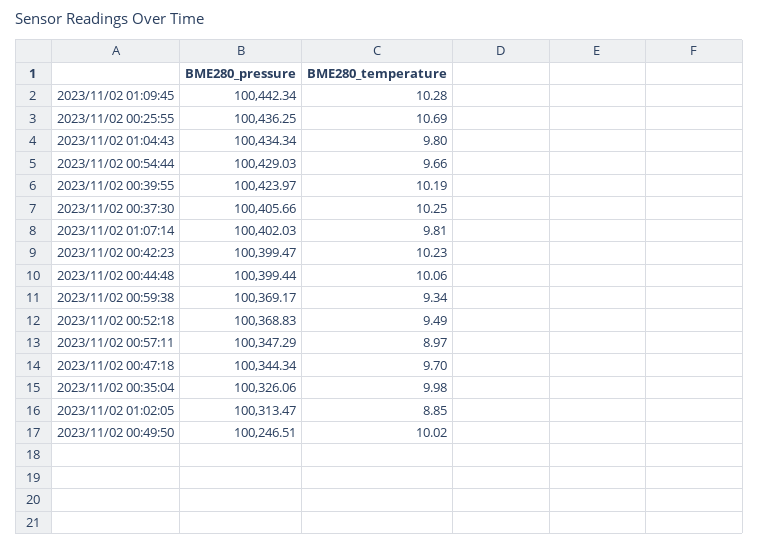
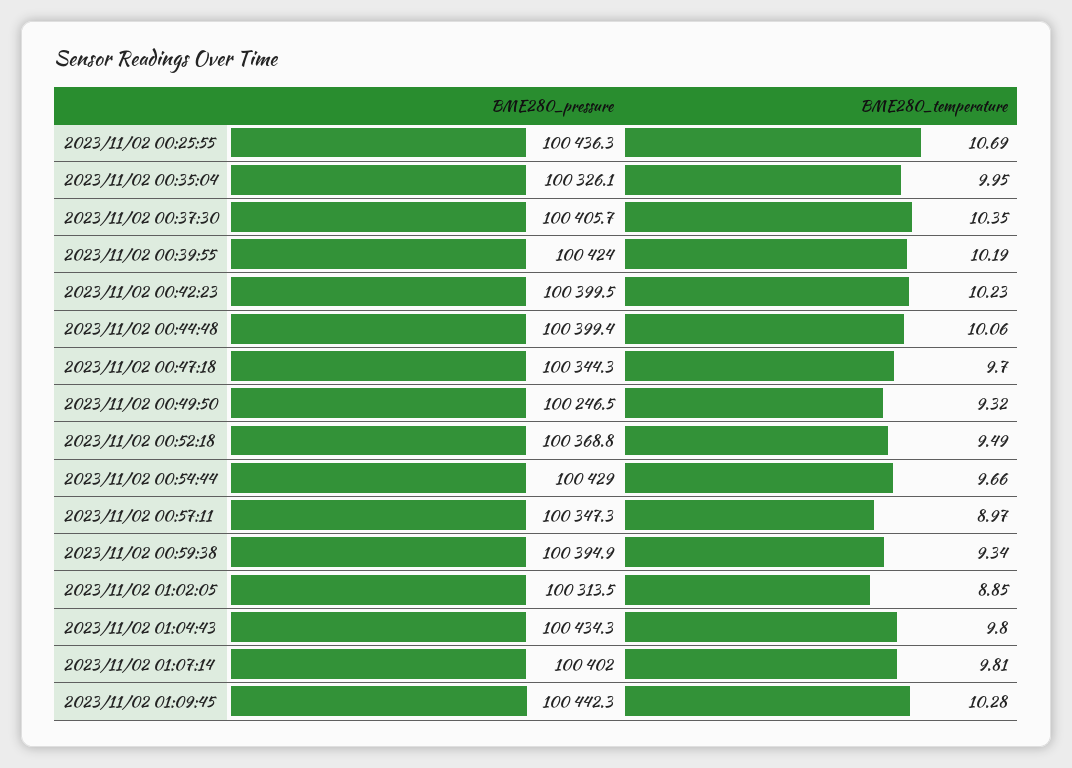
  {
    "BME280_pressure": {
      "2023/11/02 01:09:45": 100442.34,
      "2023/11/02 00:25:55": 100436.25,
      "2023/11/02 01:04:43": 100434.34,
      "2023/11/02 00:54:44": 100429.03,
      "2023/11/02 00:39:55": 100423.97,
      "2023/11/02 00:37:30": 100405.66,
      "2023/11/02 01:07:14": 100402.03,
      "2023/11/02 00:42:23": 100399.47,
      "2023/11/02 00:44:48": 100399.44,
-     "2023/11/02 00:59:38": 100369.17,
+     "2023/11/02 00:59:38": 100394.9,
      "2023/11/02 00:52:18": 100368.83,
      "2023/11/02 00:57:11": 100347.29,
      "2023/11/02 00:47:18": 100344.34,
      "2023/11/02 00:35:04": 100326.06,
      "2023/11/02 01:02:05": 100313.47,
      "2023/11/02 00:49:50": 100246.51
    },
    "BME280_temperature": {
      "2023/11/02 01:09:45": 10.28,
      "2023/11/02 00:25:55": 10.69,
      "2023/11/02 01:04:43": 9.8,
      "2023/11/02 00:54:44": 9.66,
      "2023/11/02 00:39:55": 10.19,
-     "2023/11/02 00:37:30": 10.25,
+     "2023/11/02 00:37:30": 10.35,
      "2023/11/02 01:07:14": 9.81,
      "2023/11/02 00:42:23": 10.23,
      "2023/11/02 00:44:48": 10.06,
      "2023/11/02 00:59:38": 9.34,
      "2023/11/02 00:52:18": 9.49,
      "2023/11/02 00:57:11": 8.97,
      "2023/11/02 00:47:18": 9.7,
-     "2023/11/02 00:35:04": 9.98,
+     "2023/11/02 00:35:04": 9.95,
      "2023/11/02 01:02:05": 8.85,
-     "2023/11/02 00:49:50": 10.02
+     "2023/11/02 00:49:50": 9.32
    }
  }

